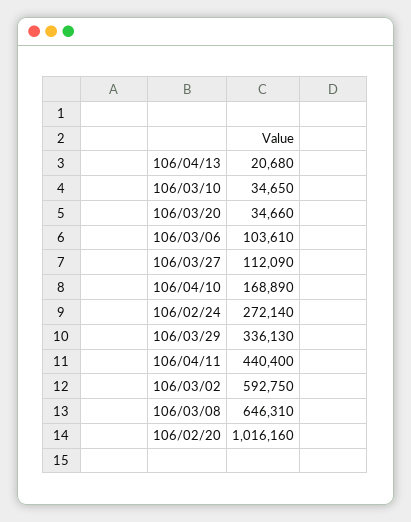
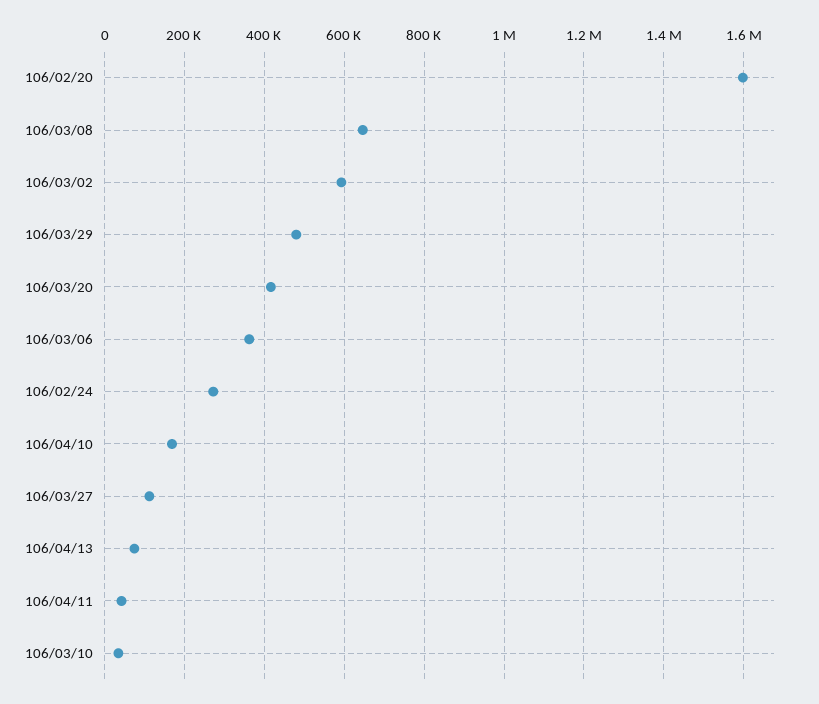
  {
-   "106/04/13": 20680,
+   "106/04/13": 80000,
    "106/03/10": 34650,
-   "106/03/20": 34660,
+   "106/03/20": 420000,
-   "106/03/06": 103610,
+   "106/03/06": 360000,
    "106/03/27": 112090,
    "106/04/10": 168890,
    "106/02/24": 272140,
-   "106/03/29": 336130,
+   "106/03/29": 480000,
-   "106/04/11": 440400,
+   "106/04/11": 40000,
    "106/03/02": 592750,
    "106/03/08": 646310,
-   "106/02/20": 1016160
+   "106/02/20": 1600000
  }

